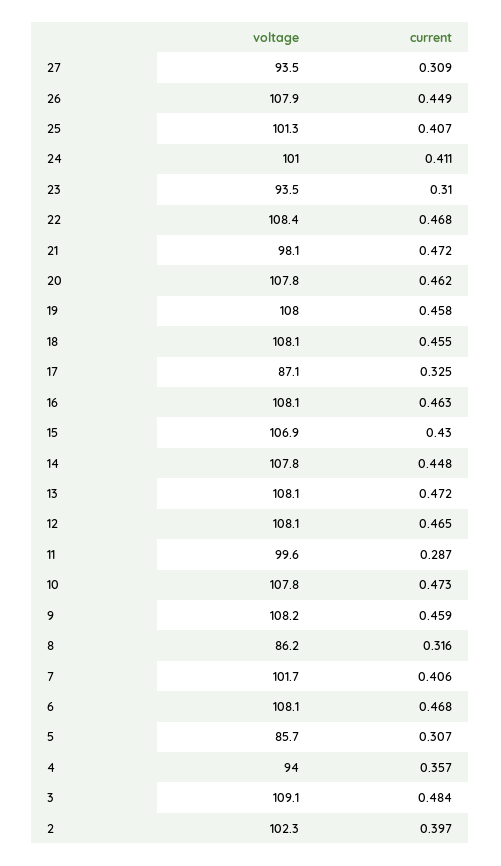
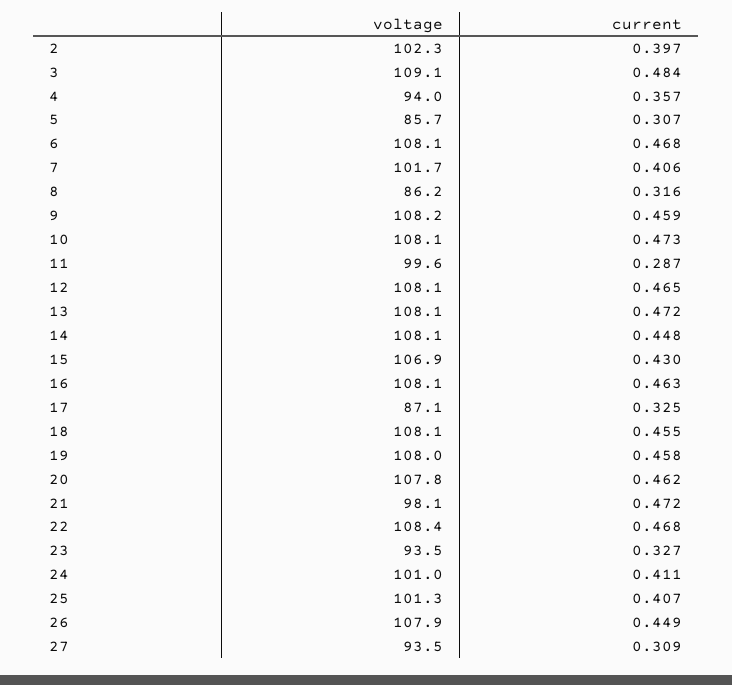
  {
    "voltage": {
      "27": 93.5,
      "26": 107.9,
      "25": 101.3,
      "24": 101,
      "23": 93.5,
      "22": 108.4,
      "21": 98.1,
      "20": 107.8,
      "19": 108,
      "18": 108.1,
      "17": 87.1,
      "16": 108.1,
      "15": 106.9,
-     "14": 107.8,
+     "14": 108.1,
      "13": 108.1,
      "12": 108.1,
      "11": 99.6,
-     "10": 107.8,
+     "10": 108.1,
      "9": 108.2,
      "8": 86.2,
      "7": 101.7,
      "6": 108.1,
      "5": 85.7,
      "4": 94,
      "3": 109.1,
      "2": 102.3
    },
    "current": {
      "27": 0.309,
      "26": 0.449,
      "25": 0.407,
      "24": 0.411,
-     "23": 0.31,
+     "23": 0.327,
      "22": 0.468,
      "21": 0.472,
      "20": 0.462,
      "19": 0.458,
      "18": 0.455,
      "17": 0.325,
      "16": 0.463,
      "15": 0.43,
      "14": 0.448,
      "13": 0.472,
      "12": 0.465,
      "11": 0.287,
      "10": 0.473,
      "9": 0.459,
      "8": 0.316,
      "7": 0.406,
      "6": 0.468,
      "5": 0.307,
      "4": 0.357,
      "3": 0.484,
      "2": 0.397
    }
  }

